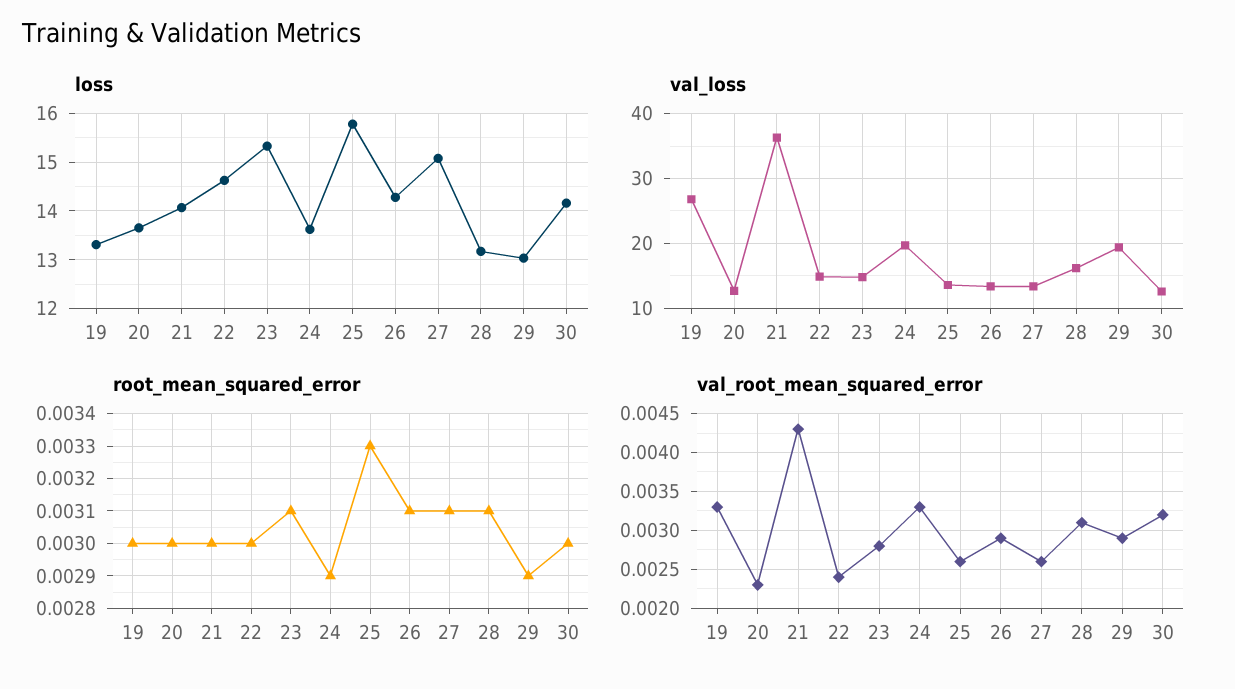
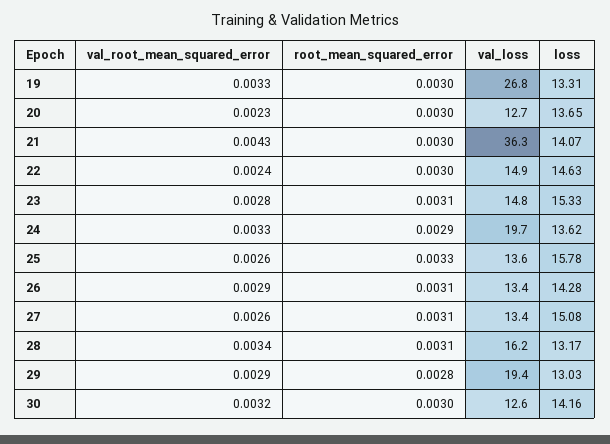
  {
    "loss": {
      "19": 13.31,
      "20": 13.65,
      "21": 14.07,
      "22": 14.63,
      "23": 15.33,
      "24": 13.62,
      "25": 15.78,
      "26": 14.28,
      "27": 15.08,
      "28": 13.17,
      "29": 13.03,
      "30": 14.16
    },
    "val_loss": {
      "19": 26.8,
      "20": 12.7,
      "21": 36.3,
      "22": 14.9,
      "23": 14.8,
      "24": 19.7,
      "25": 13.6,
      "26": 13.4,
      "27": 13.4,
      "28": 16.2,
      "29": 19.4,
      "30": 12.6
    },
    "root_mean_squared_error": {
      "19": 0.003,
      "20": 0.003,
      "21": 0.003,
      "22": 0.003,
      "23": 0.0031,
      "24": 0.0029,
      "25": 0.0033,
      "26": 0.0031,
      "27": 0.0031,
      "28": 0.0031,
-     "29": 0.0029,
+     "29": 0.0028,
      "30": 0.003
    },
    "val_root_mean_squared_error": {
      "19": 0.0033,
      "20": 0.0023,
      "21": 0.0043,
      "22": 0.0024,
      "23": 0.0028,
      "24": 0.0033,
      "25": 0.0026,
      "26": 0.0029,
      "27": 0.0026,
-     "28": 0.0031,
+     "28": 0.0034,
      "29": 0.0029,
      "30": 0.0032
    }
  }

